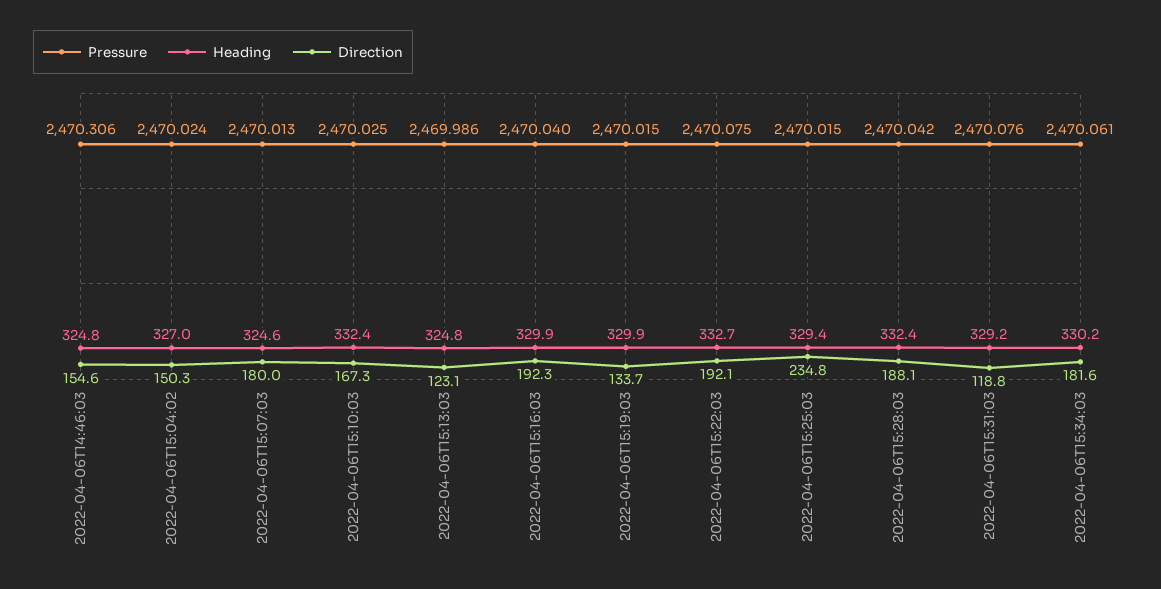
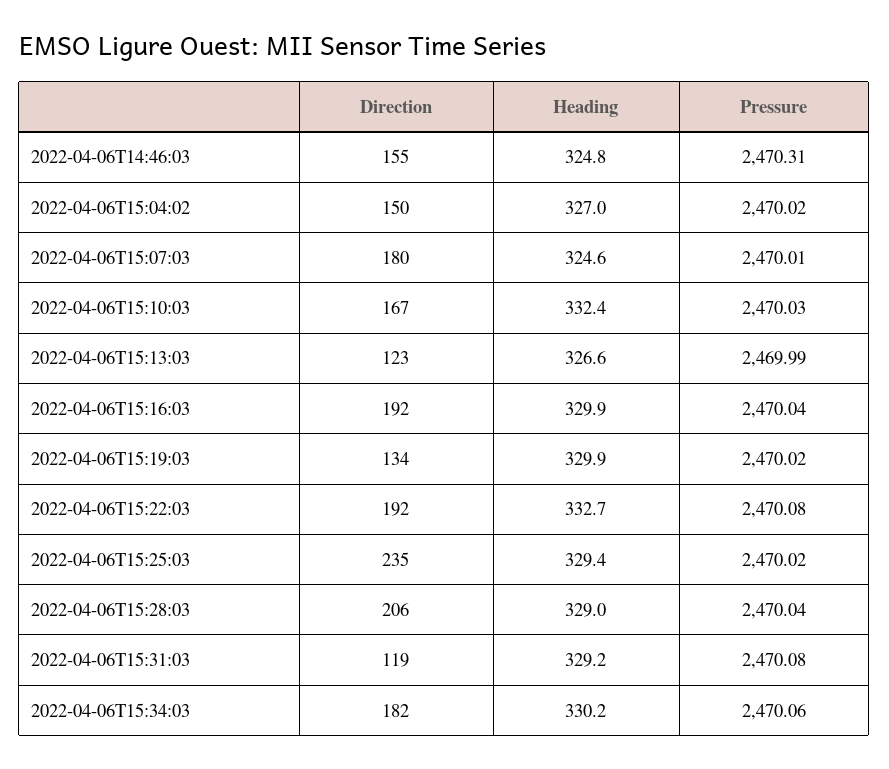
  {
    "Pressure": {
      "2022-04-06T14:46:03": 2470.306,
      "2022-04-06T15:04:02": 2470.024,
      "2022-04-06T15:07:03": 2470.013,
      "2022-04-06T15:10:03": 2470.025,
      "2022-04-06T15:13:03": 2469.986,
      "2022-04-06T15:16:03": 2470.04,
      "2022-04-06T15:19:03": 2470.015,
      "2022-04-06T15:22:03": 2470.075,
      "2022-04-06T15:25:03": 2470.015,
      "2022-04-06T15:28:03": 2470.042,
      "2022-04-06T15:31:03": 2470.076,
      "2022-04-06T15:34:03": 2470.061
    },
    "Heading": {
      "2022-04-06T14:46:03": 324.8,
      "2022-04-06T15:04:02": 327,
      "2022-04-06T15:07:03": 324.6,
      "2022-04-06T15:10:03": 332.4,
-     "2022-04-06T15:13:03": 324.8,
+     "2022-04-06T15:13:03": 326.6,
      "2022-04-06T15:16:03": 329.9,
      "2022-04-06T15:19:03": 329.9,
      "2022-04-06T15:22:03": 332.7,
      "2022-04-06T15:25:03": 329.4,
-     "2022-04-06T15:28:03": 332.4,
+     "2022-04-06T15:28:03": 329,
      "2022-04-06T15:31:03": 329.2,
      "2022-04-06T15:34:03": 330.2
    },
    "Direction": {
      "2022-04-06T14:46:03": 154.6,
      "2022-04-06T15:04:02": 150.3,
      "2022-04-06T15:07:03": 180,
      "2022-04-06T15:10:03": 167.3,
      "2022-04-06T15:13:03": 123.1,
      "2022-04-06T15:16:03": 192.3,
      "2022-04-06T15:19:03": 133.7,
      "2022-04-06T15:22:03": 192.1,
      "2022-04-06T15:25:03": 234.8,
-     "2022-04-06T15:28:03": 188.1,
+     "2022-04-06T15:28:03": 206,
      "2022-04-06T15:31:03": 118.8,
      "2022-04-06T15:34:03": 181.6
    }
  }

